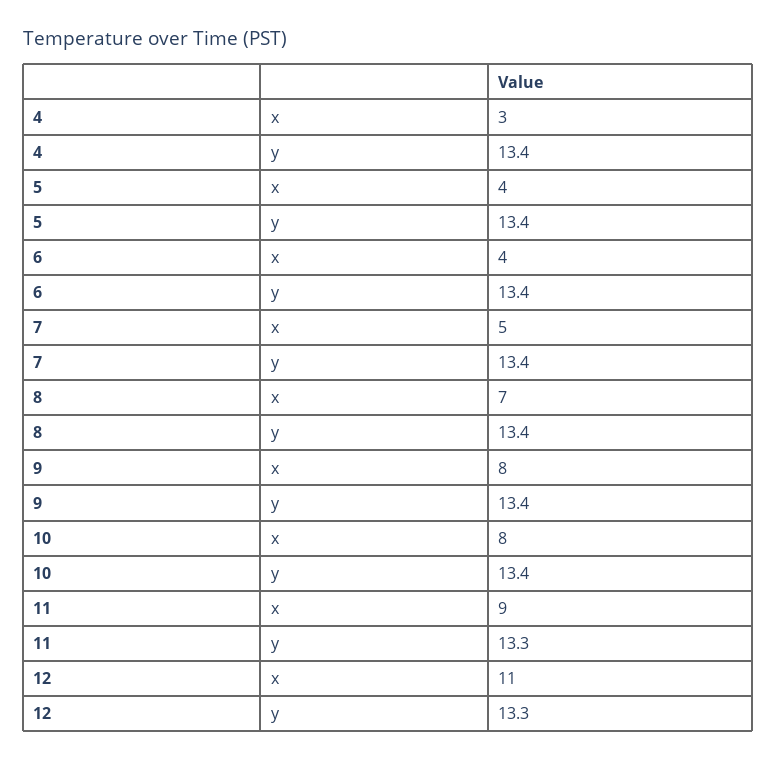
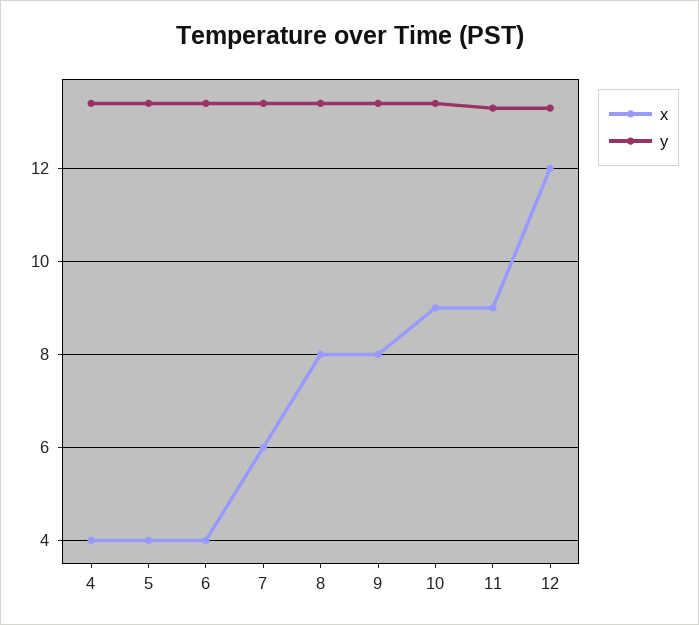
  {
    "x": {
-     "4": 3,
+     "4": 4,
      "5": 4,
      "6": 4,
-     "7": 5,
+     "7": 6,
-     "8": 7,
+     "8": 8,
      "9": 8,
-     "10": 8,
+     "10": 9,
      "11": 9,
-     "12": 11
+     "12": 12
    },
    "y": {
      "4": 13.4,
      "5": 13.4,
      "6": 13.4,
      "7": 13.4,
      "8": 13.4,
      "9": 13.4,
      "10": 13.4,
      "11": 13.3,
      "12": 13.3
    }
  }

